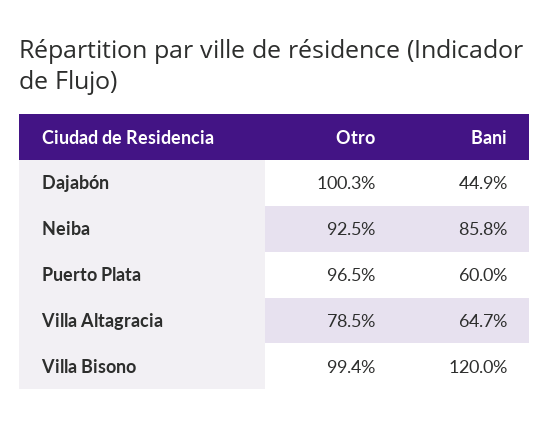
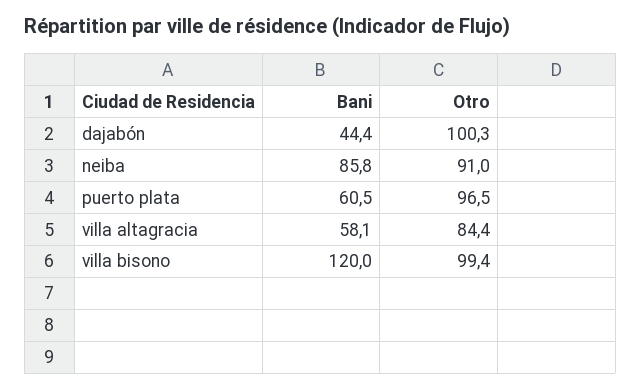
  {
    "Otro": {
      "Dajabón": 100.3,
-     "Neiba": 92.5,
+     "Neiba": 91,
      "Puerto Plata": 96.5,
-     "Villa Altagracia": 78.5,
+     "Villa Altagracia": 84.4,
      "Villa Bisono": 99.4
    },
    "Bani": {
-     "Dajabón": 44.9,
+     "Dajabón": 44.4,
      "Neiba": 85.8,
-     "Puerto Plata": 60,
+     "Puerto Plata": 60.5,
-     "Villa Altagracia": 64.7,
+     "Villa Altagracia": 58.1,
      "Villa Bisono": 120
    }
  }

